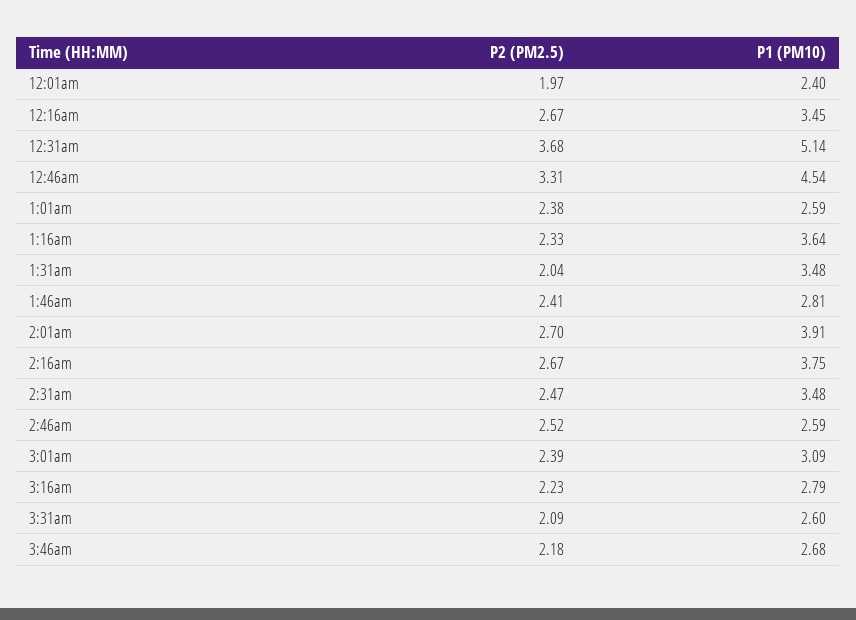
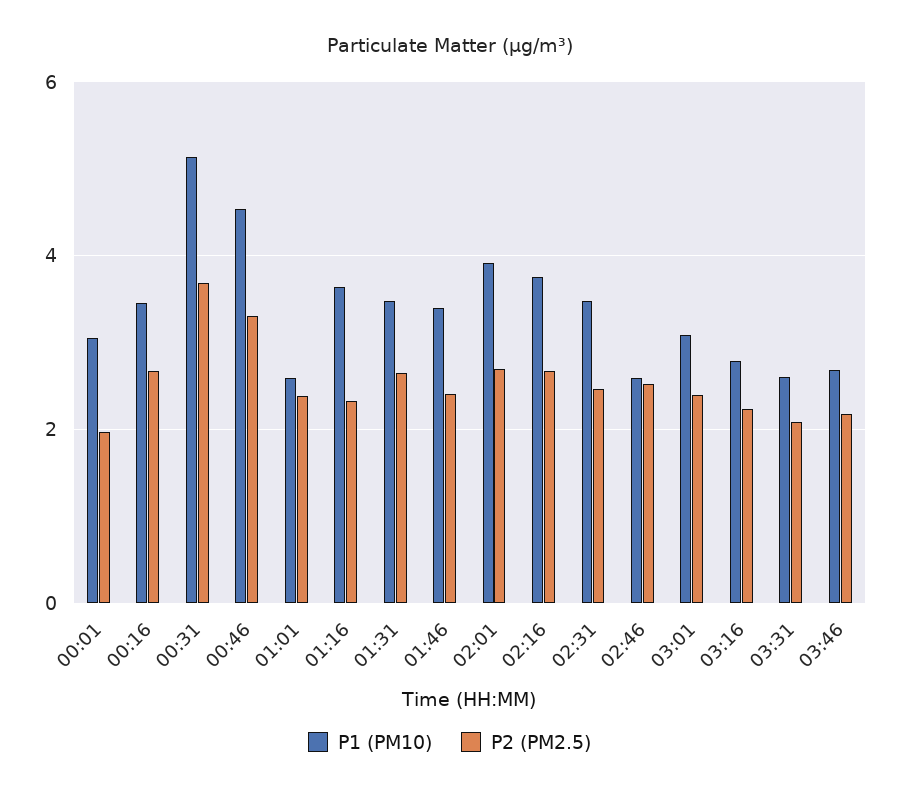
  {
    "P2 (PM2.5)": {
      "12:01am": 1.97,
      "12:16am": 2.67,
      "12:31am": 3.68,
      "12:46am": 3.31,
      "1:01am": 2.38,
      "1:16am": 2.33,
-     "1:31am": 2.04,
+     "1:31am": 2.6,
      "1:46am": 2.41,
      "2:01am": 2.7,
      "2:16am": 2.67,
      "2:31am": 2.47,
      "2:46am": 2.52,
      "3:01am": 2.39,
      "3:16am": 2.23,
      "3:31am": 2.09,
      "3:46am": 2.18
    },
    "P1 (PM10)": {
-     "12:01am": 2.4,
+     "12:01am": 3,
      "12:16am": 3.45,
      "12:31am": 5.14,
      "12:46am": 4.54,
      "1:01am": 2.59,
      "1:16am": 3.64,
      "1:31am": 3.48,
-     "1:46am": 2.81,
+     "1:46am": 3.4,
      "2:01am": 3.91,
      "2:16am": 3.75,
      "2:31am": 3.48,
      "2:46am": 2.59,
      "3:01am": 3.09,
      "3:16am": 2.79,
      "3:31am": 2.6,
      "3:46am": 2.68
    }
  }

